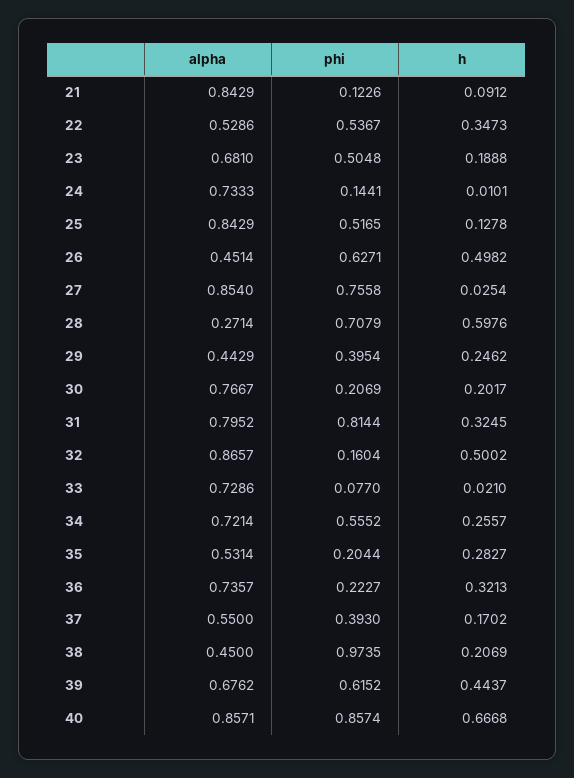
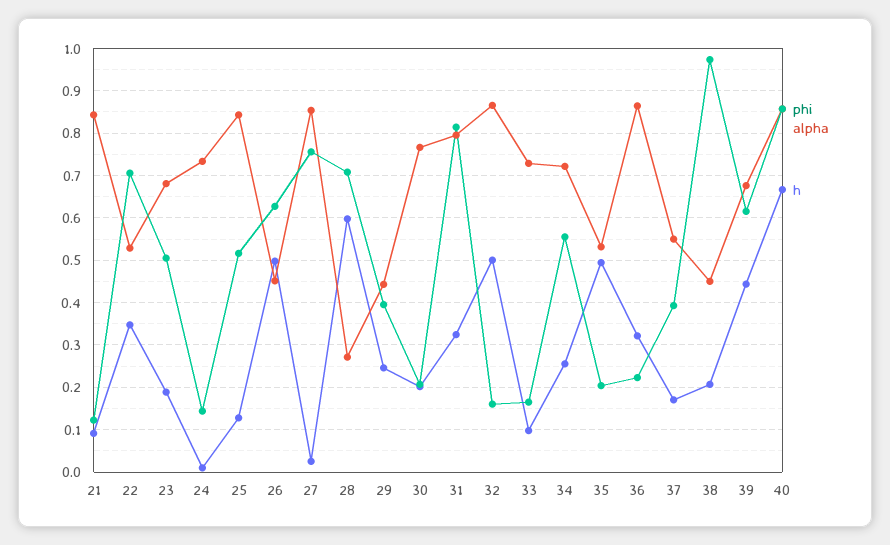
  {
    "alpha": {
      "21": 0.8429,
      "22": 0.5286,
      "23": 0.681,
      "24": 0.7333,
      "25": 0.8429,
      "26": 0.4514,
      "27": 0.854,
      "28": 0.2714,
      "29": 0.4429,
      "30": 0.7667,
      "31": 0.7952,
      "32": 0.8657,
      "33": 0.7286,
      "34": 0.7214,
      "35": 0.5314,
-     "36": 0.7357,
+     "36": 0.86,
      "37": 0.55,
      "38": 0.45,
      "39": 0.6762,
      "40": 0.8571
    },
    "phi": {
      "21": 0.1226,
-     "22": 0.5367,
+     "22": 0.7,
      "23": 0.5048,
      "24": 0.1441,
      "25": 0.5165,
      "26": 0.6271,
      "27": 0.7558,
      "28": 0.7079,
      "29": 0.3954,
      "30": 0.2069,
      "31": 0.8144,
      "32": 0.1604,
-     "33": 0.077,
+     "33": 0.16,
      "34": 0.5552,
      "35": 0.2044,
      "36": 0.2227,
      "37": 0.393,
      "38": 0.9735,
      "39": 0.6152,
      "40": 0.8574
    },
    "h": {
      "21": 0.0912,
      "22": 0.3473,
      "23": 0.1888,
      "24": 0.0101,
      "25": 0.1278,
      "26": 0.4982,
      "27": 0.0254,
      "28": 0.5976,
      "29": 0.2462,
      "30": 0.2017,
      "31": 0.3245,
      "32": 0.5002,
-     "33": 0.021,
+     "33": 0.1,
      "34": 0.2557,
-     "35": 0.2827,
+     "35": 0.5,
      "36": 0.3213,
      "37": 0.1702,
      "38": 0.2069,
      "39": 0.4437,
      "40": 0.6668
    }
  }

